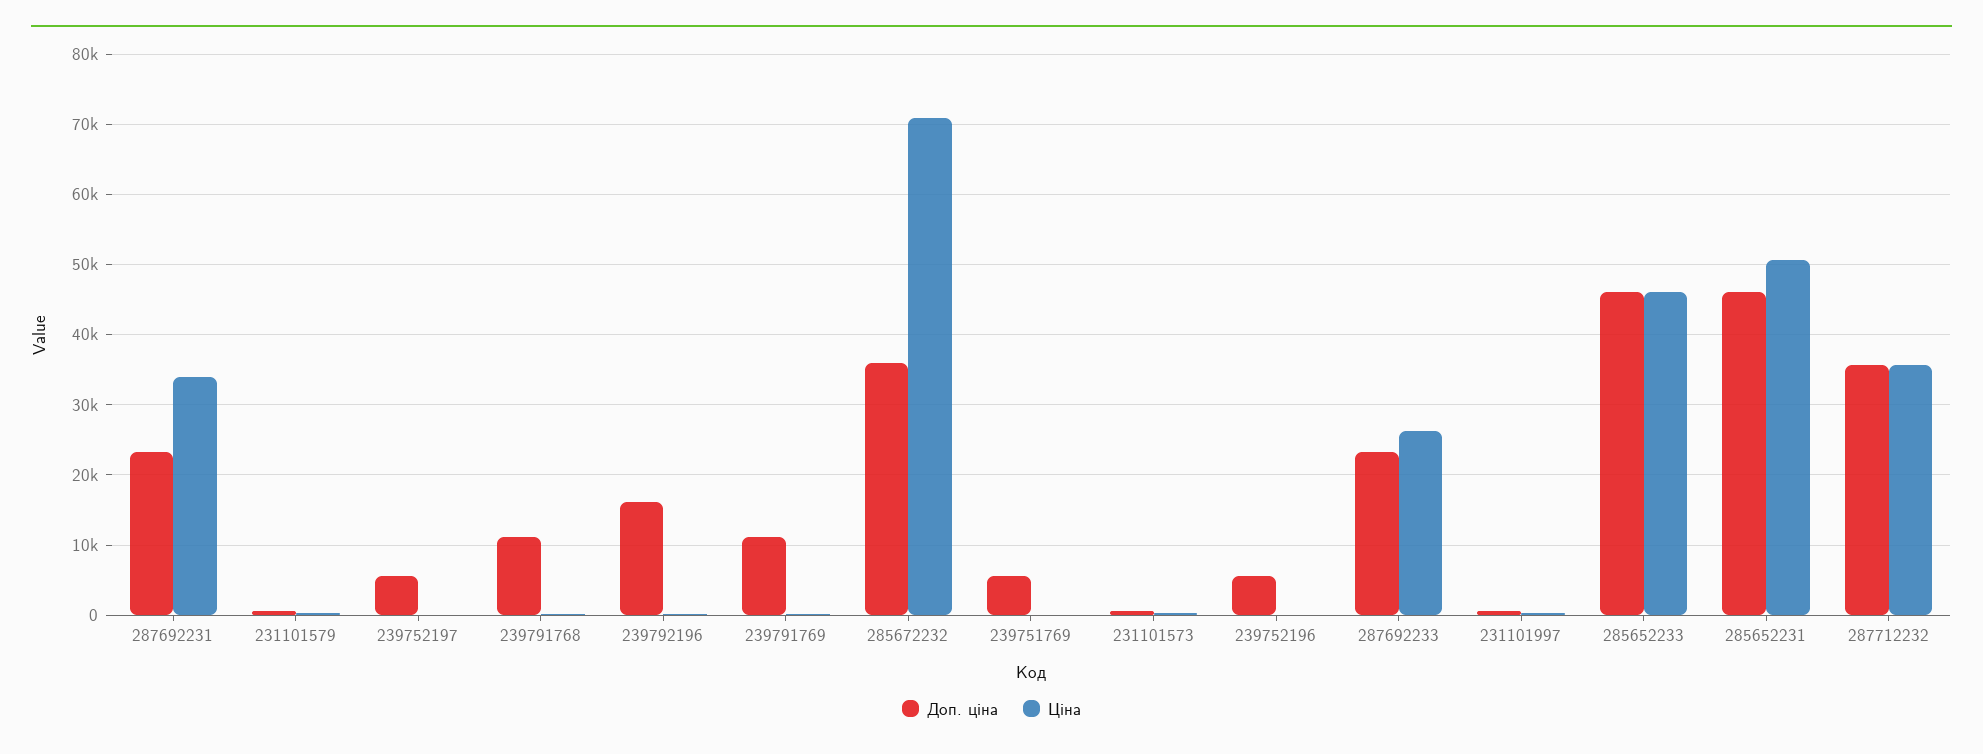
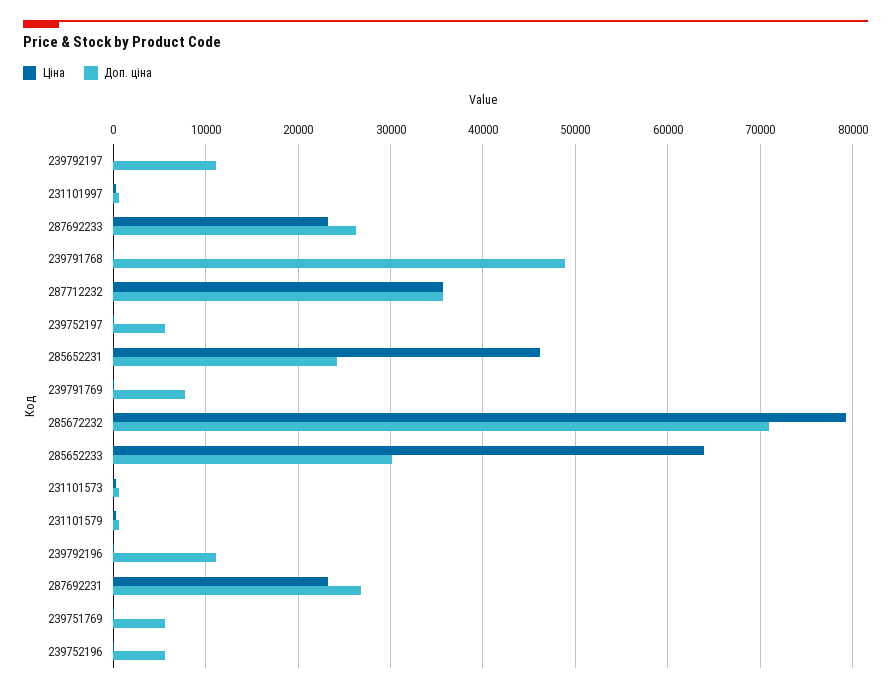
  {
    "Доп. ціна": {
-     "287692231": 23000,
+     "287692231": 27000,
      "231101579": 1000,
      "239752197": 6000,
-     "239791768": 11000,
+     "239791768": 49000,
-     "239792196": 16000,
+     "239792196": 11000,
-     "239791769": 11000,
+     "239791769": 8000,
-     "285672232": 36000,
+     "285672232": 71000,
      "239751769": 6000,
      "231101573": 1000,
      "239752196": 6000,
-     "287692233": 23000,
+     "287692233": 26000,
      "231101997": 1000,
-     "285652233": 46000,
+     "285652233": 30000,
-     "285652231": 46000,
+     "285652231": 24000,
-     "287712232": 36000
+     "287712232": 36000,
+     "239792197": 11000
    },
    "Ціна": {
-     "287692231": 34000,
+     "287692231": 23000,
      "231101579": 0,
      "239752197": 0,
      "239791768": 0,
      "239792196": 0,
      "239791769": 0,
-     "285672232": 71000,
+     "285672232": 79000,
      "239751769": 0,
      "231101573": 0,
      "239752196": 0,
-     "287692233": 26000,
+     "287692233": 23000,
      "231101997": 0,
-     "285652233": 46000,
+     "285652233": 64000,
-     "285652231": 51000,
+     "285652231": 46000,
-     "287712232": 36000
+     "287712232": 36000,
+     "239792197": 0
    }
  }

